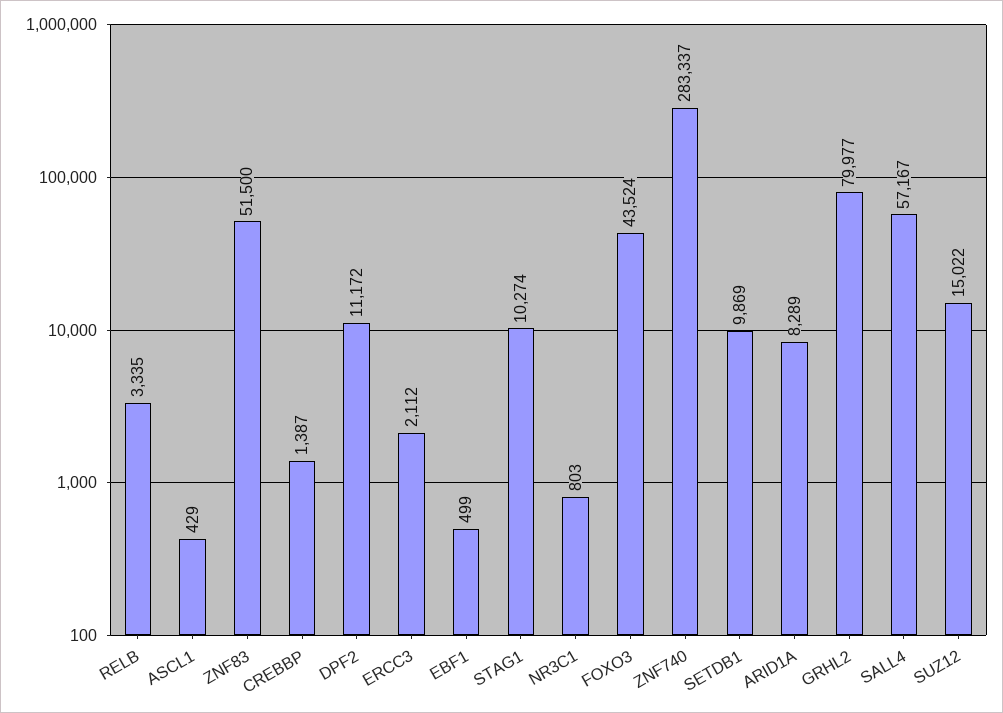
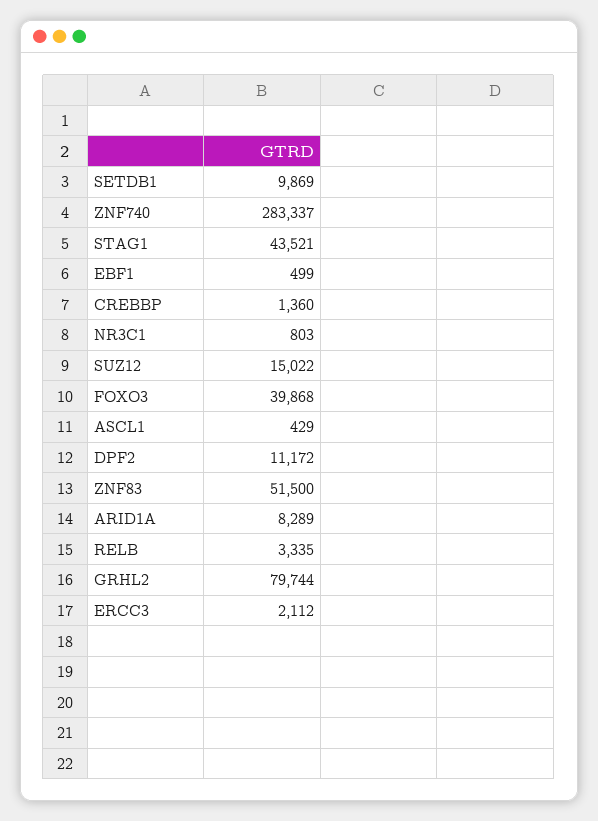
  {
    "RELB": 3335,
    "ASCL1": 429,
    "ZNF83": 51500,
-   "CREBBP": 1387,
+   "CREBBP": 1360,
    "DPF2": 11172,
    "ERCC3": 2112,
    "EBF1": 499,
-   "STAG1": 10274,
+   "STAG1": 43521,
    "NR3C1": 803,
-   "FOXO3": 43524,
+   "FOXO3": 39868,
    "ZNF740": 283337,
    "SETDB1": 9869,
    "ARID1A": 8289,
-   "GRHL2": 79977,
+   "GRHL2": 79744,
-   "SALL4": 57167,
    "SUZ12": 15022
  }

